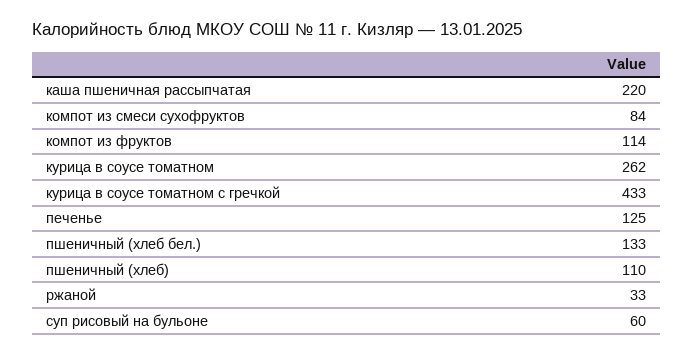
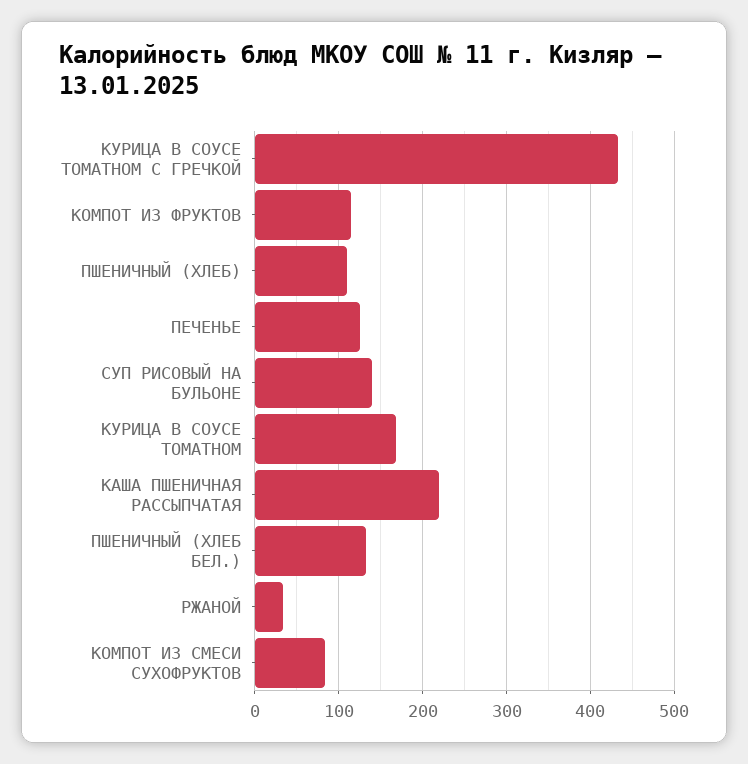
  {
    "каша пшеничная рассыпчатая": 220,
    "компот из смеси сухофруктов": 84,
    "компот из фруктов": 114,
-   "курица в соусе томатном": 262,
+   "курица в соусе томатном": 170,
    "курица в соусе томатном с гречкой": 433,
    "печенье": 125,
    "пшеничный (хлеб бел.)": 133,
    "пшеничный (хлеб)": 110,
    "ржаной": 33,
-   "суп рисовый на бульоне": 60
+   "суп рисовый на бульоне": 140
  }

